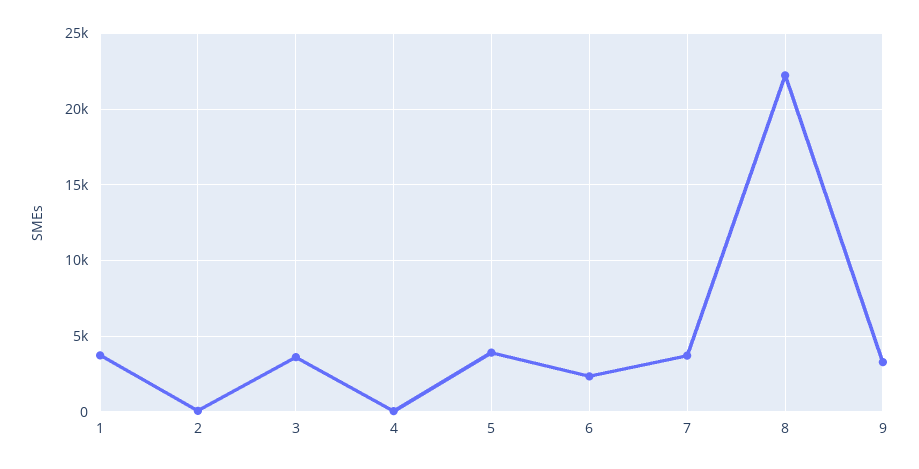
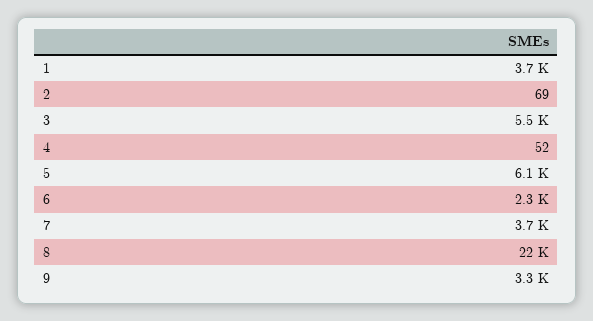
  {
    "1": 3700,
    "2": 69,
-   "3": 3500,
+   "3": 5500,
    "4": 52,
-   "5": 4000,
+   "5": 6100,
    "6": 2300,
    "7": 3700,
    "8": 22000,
    "9": 3300
  }

